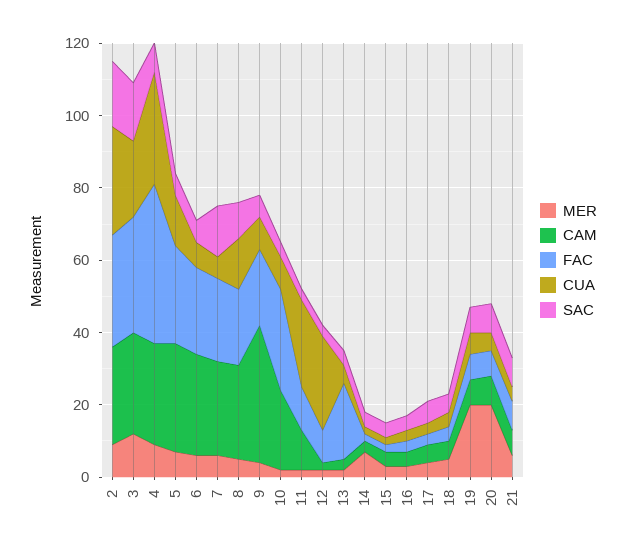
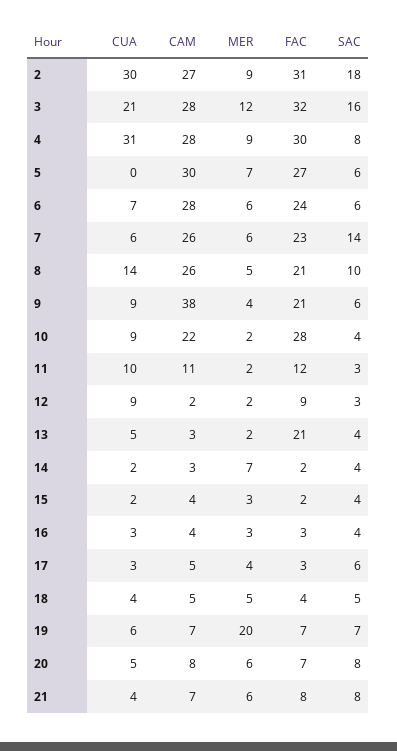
  {
    "MER": {
      "2": 9,
      "3": 12,
      "4": 9,
      "5": 7,
      "6": 6,
      "7": 6,
      "8": 5,
      "9": 4,
      "10": 2,
      "11": 2,
      "12": 2,
      "13": 2,
      "14": 7,
      "15": 3,
      "16": 3,
      "17": 4,
      "18": 5,
      "19": 20,
-     "20": 20,
+     "20": 6,
      "21": 6
    },
    "CAM": {
      "2": 27,
      "3": 28,
      "4": 28,
      "5": 30,
      "6": 28,
      "7": 26,
      "8": 26,
      "9": 38,
      "10": 22,
      "11": 11,
      "12": 2,
      "13": 3,
      "14": 3,
      "15": 4,
      "16": 4,
      "17": 5,
      "18": 5,
      "19": 7,
      "20": 8,
      "21": 7
    },
    "FAC": {
      "2": 31,
      "3": 32,
-     "4": 45,
+     "4": 30,
      "5": 27,
      "6": 24,
      "7": 23,
      "8": 21,
      "9": 21,
      "10": 28,
      "11": 12,
      "12": 9,
      "13": 21,
      "14": 2,
      "15": 2,
      "16": 3,
      "17": 3,
      "18": 4,
      "19": 7,
      "20": 7,
      "21": 8
    },
    "CUA": {
      "2": 30,
      "3": 21,
      "4": 31,
-     "5": 15,
+     "5": 0,
      "6": 7,
      "7": 6,
      "8": 14,
      "9": 9,
      "10": 9,
-     "11": 25,
+     "11": 10,
-     "12": 25,
+     "12": 9,
      "13": 5,
      "14": 2,
      "15": 2,
      "16": 3,
      "17": 3,
      "18": 4,
      "19": 6,
      "20": 5,
      "21": 4
    },
    "SAC": {
      "2": 18,
      "3": 16,
      "4": 8,
      "5": 6,
      "6": 6,
      "7": 14,
      "8": 10,
      "9": 6,
      "10": 4,
      "11": 3,
      "12": 3,
      "13": 4,
      "14": 4,
      "15": 4,
      "16": 4,
      "17": 6,
      "18": 5,
      "19": 7,
      "20": 8,
      "21": 8
    }
  }

